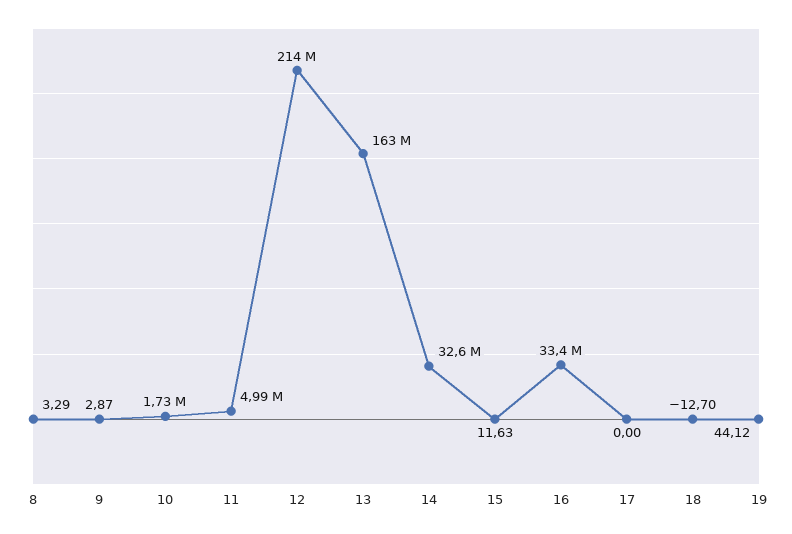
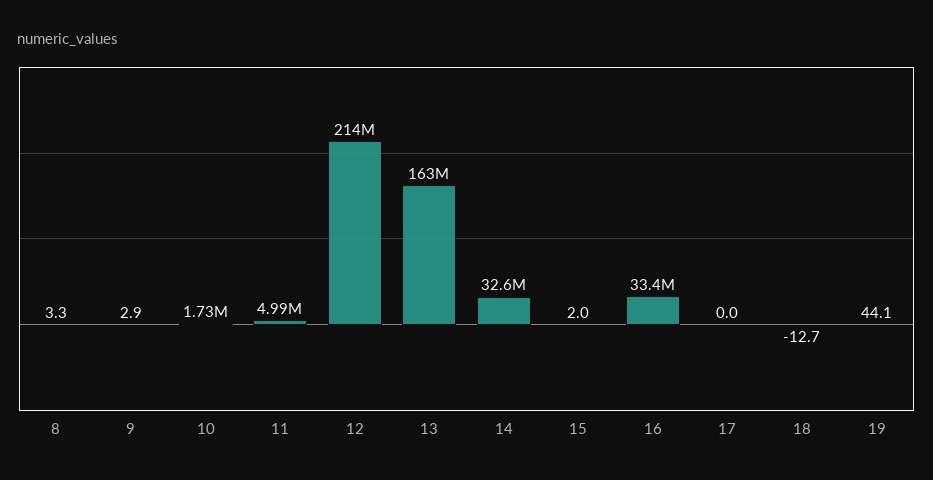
  {
    "8": 3.29,
    "9": 2.87,
    "10": 1730000,
    "11": 4990000,
    "12": 214000000,
    "13": 163000000,
    "14": 32600000,
-   "15": 11.63,
+   "15": 2,
    "16": 33400000,
    "17": 0,
    "18": -12.7,
    "19": 44.12
  }

